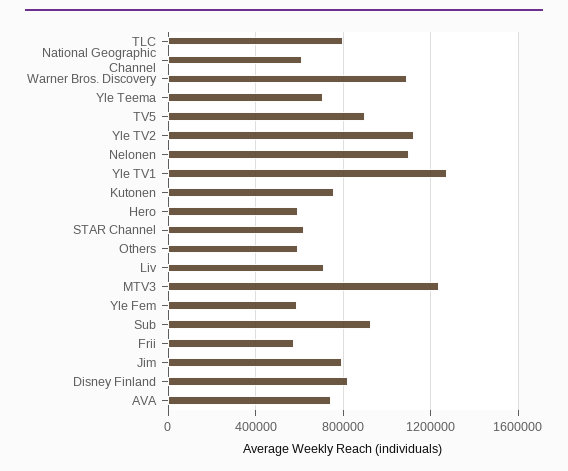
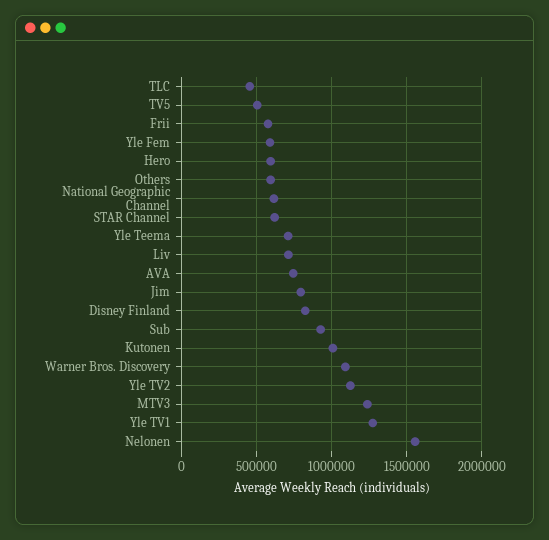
  {
-   "TLC": 800000,
+   "TLC": 450000,
    "National Geographic Channel": 600000,
    "Warner Bros. Discovery": 1100000,
    "Yle Teema": 700000,
-   "TV5": 900000,
+   "TV5": 500000,
    "Yle TV2": 1100000,
-   "Nelonen": 1100000,
+   "Nelonen": 1550000,
    "Yle TV1": 1250000,
-   "Kutonen": 750000,
+   "Kutonen": 1000000,
    "Hero": 600000,
    "STAR Channel": 600000,
    "Others": 600000,
    "Liv": 700000,
    "MTV3": 1250000,
    "Yle Fem": 600000,
    "Sub": 950000,
    "Frii": 550000,
    "Jim": 800000,
    "Disney Finland": 800000,
    "AVA": 750000
  }

